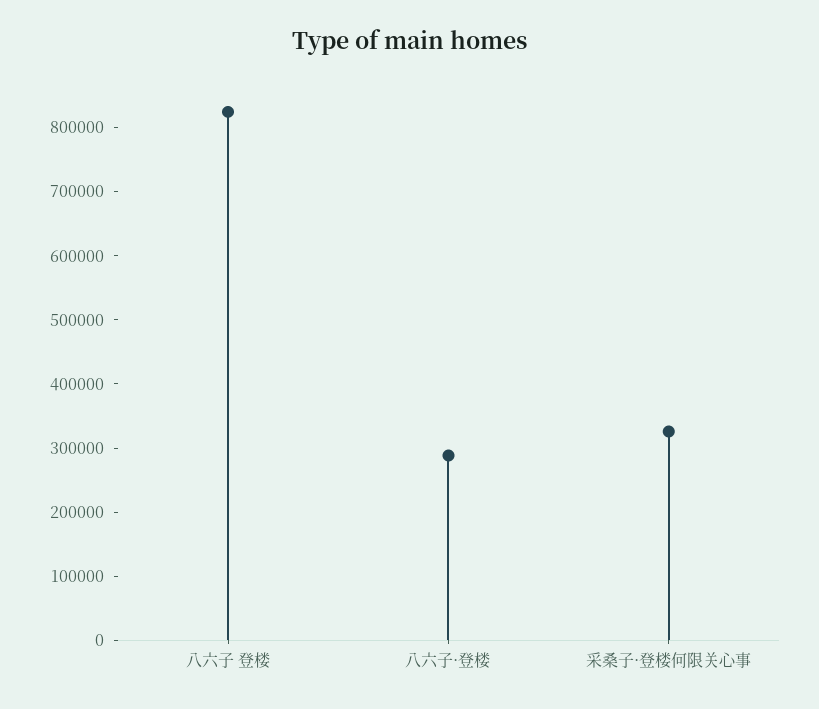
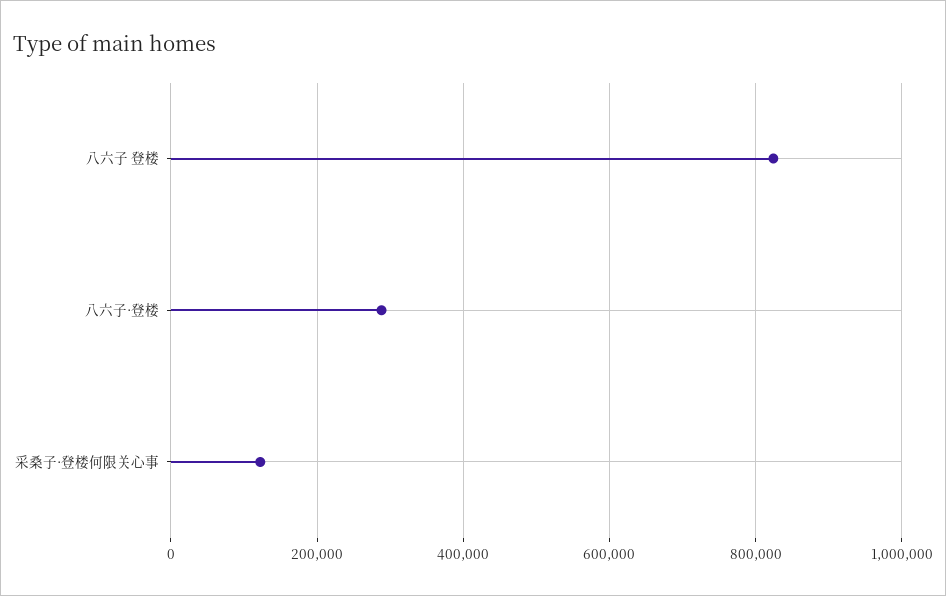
  {
    "八六子 登楼": 820000,
    "八六子·登楼": 280000,
-   "采桑子·登楼何限关心事": 320000
+   "采桑子·登楼何限关心事": 120000
  }

